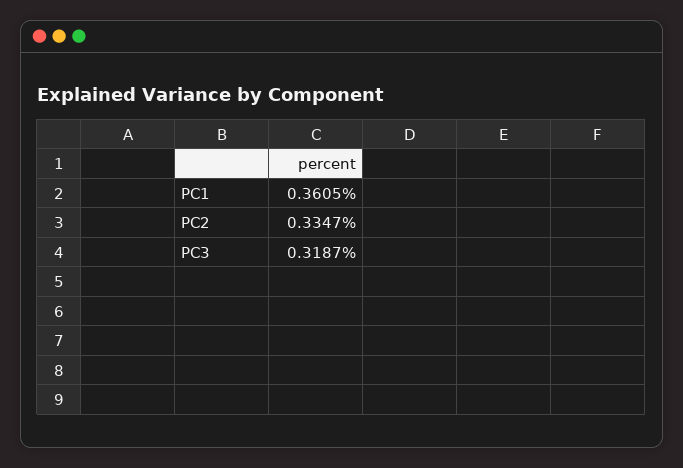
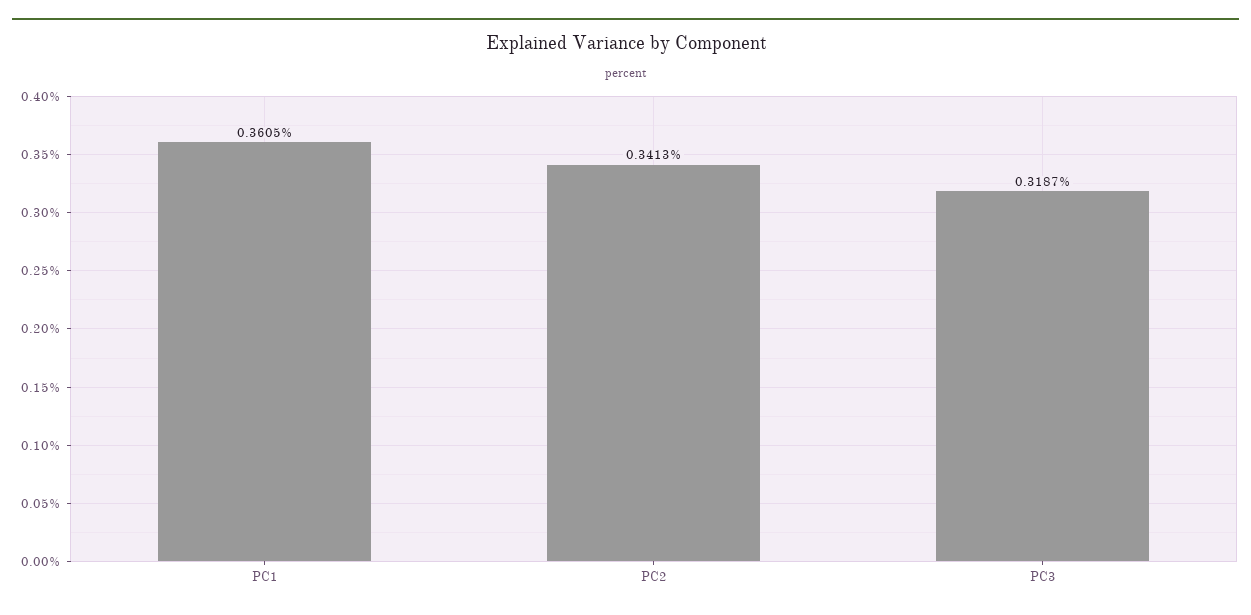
  {
    "PC1": 0.3605,
-   "PC2": 0.3347,
+   "PC2": 0.3413,
    "PC3": 0.3187
  }

